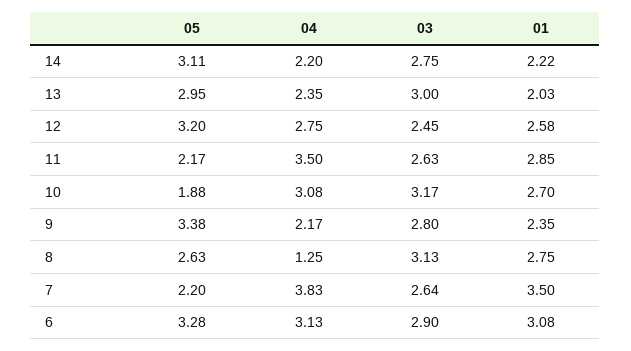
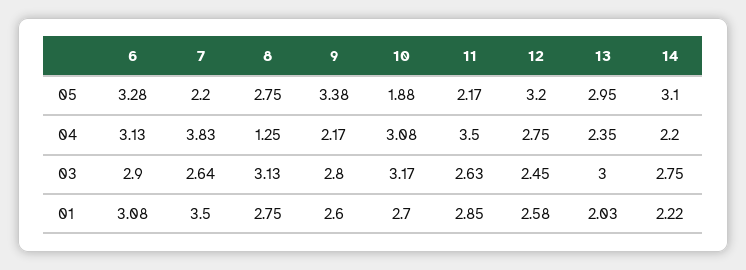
  {
    "05": {
-     "14": 3.11,
+     "14": 3.1,
      "13": 2.95,
      "12": 3.2,
      "11": 2.17,
      "10": 1.88,
      "9": 3.38,
-     "8": 2.63,
+     "8": 2.75,
      "7": 2.2,
      "6": 3.28
    },
    "04": {
      "14": 2.2,
      "13": 2.35,
      "12": 2.75,
      "11": 3.5,
      "10": 3.08,
      "9": 2.17,
      "8": 1.25,
      "7": 3.83,
      "6": 3.13
    },
    "03": {
      "14": 2.75,
      "13": 3,
      "12": 2.45,
      "11": 2.63,
      "10": 3.17,
      "9": 2.8,
      "8": 3.13,
      "7": 2.64,
      "6": 2.9
    },
    "01": {
      "14": 2.22,
      "13": 2.03,
      "12": 2.58,
      "11": 2.85,
      "10": 2.7,
-     "9": 2.35,
+     "9": 2.6,
      "8": 2.75,
      "7": 3.5,
      "6": 3.08
    }
  }

